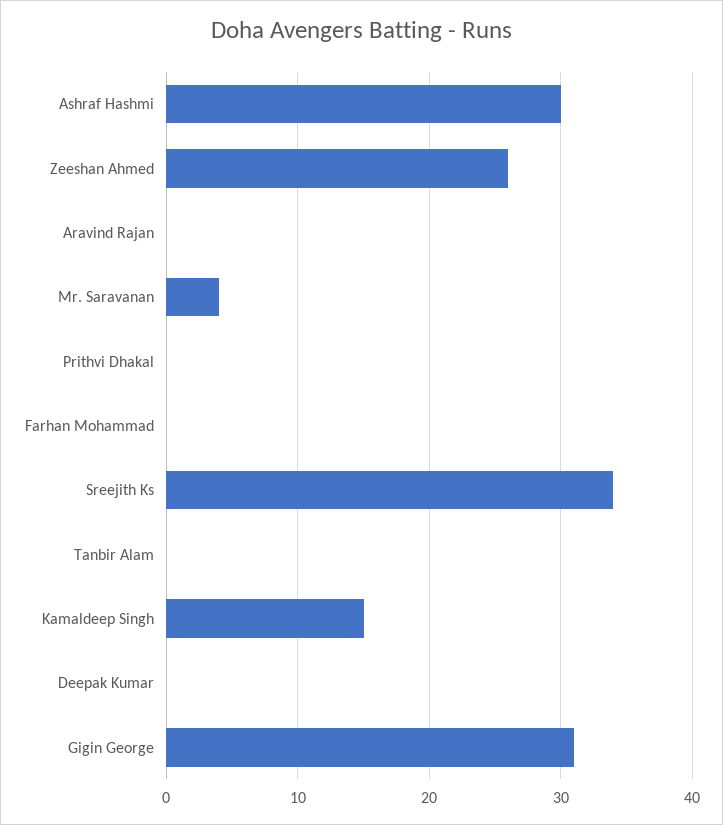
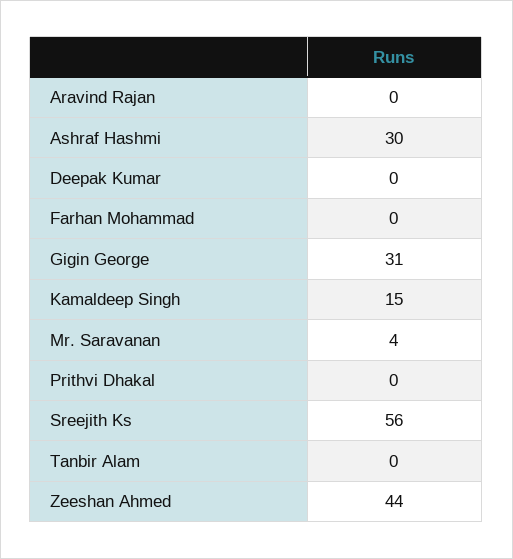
  {
    "Ashraf Hashmi": 30,
-   "Zeeshan Ahmed": 26,
+   "Zeeshan Ahmed": 44,
    "Aravind Rajan": 0,
    "Mr. Saravanan": 4,
    "Prithvi Dhakal": 0,
    "Farhan Mohammad": 0,
-   "Sreejith Ks": 34,
+   "Sreejith Ks": 56,
    "Tanbir Alam": 0,
    "Kamaldeep Singh": 15,
    "Deepak Kumar": 0,
    "Gigin George": 31
  }

